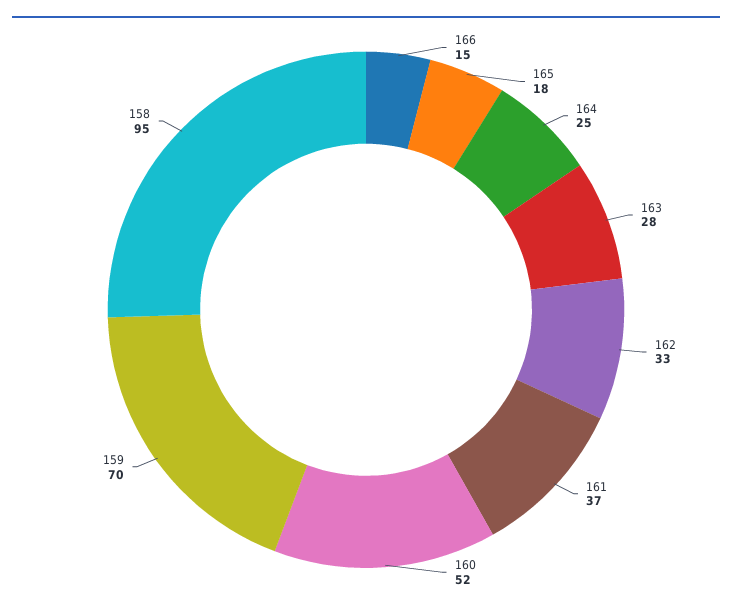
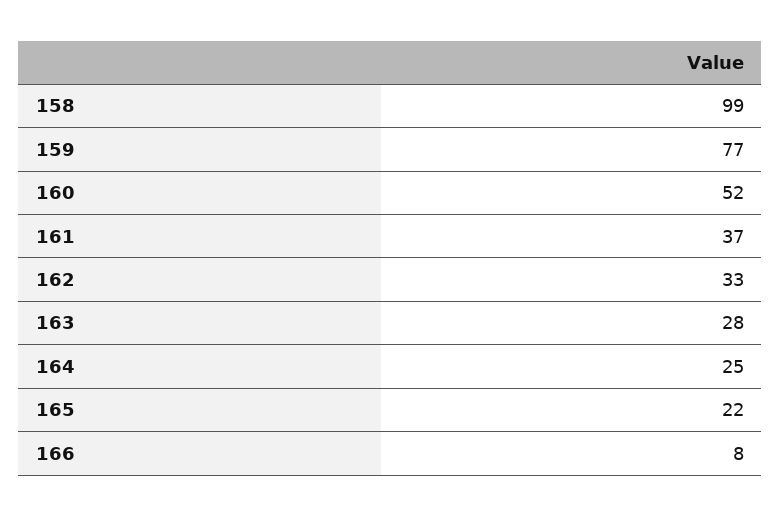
  {
-   "166": 15,
+   "166": 8,
-   "165": 18,
+   "165": 22,
    "164": 25,
    "163": 28,
    "162": 33,
    "161": 37,
    "160": 52,
-   "159": 70,
+   "159": 77,
-   "158": 95
+   "158": 99
  }

